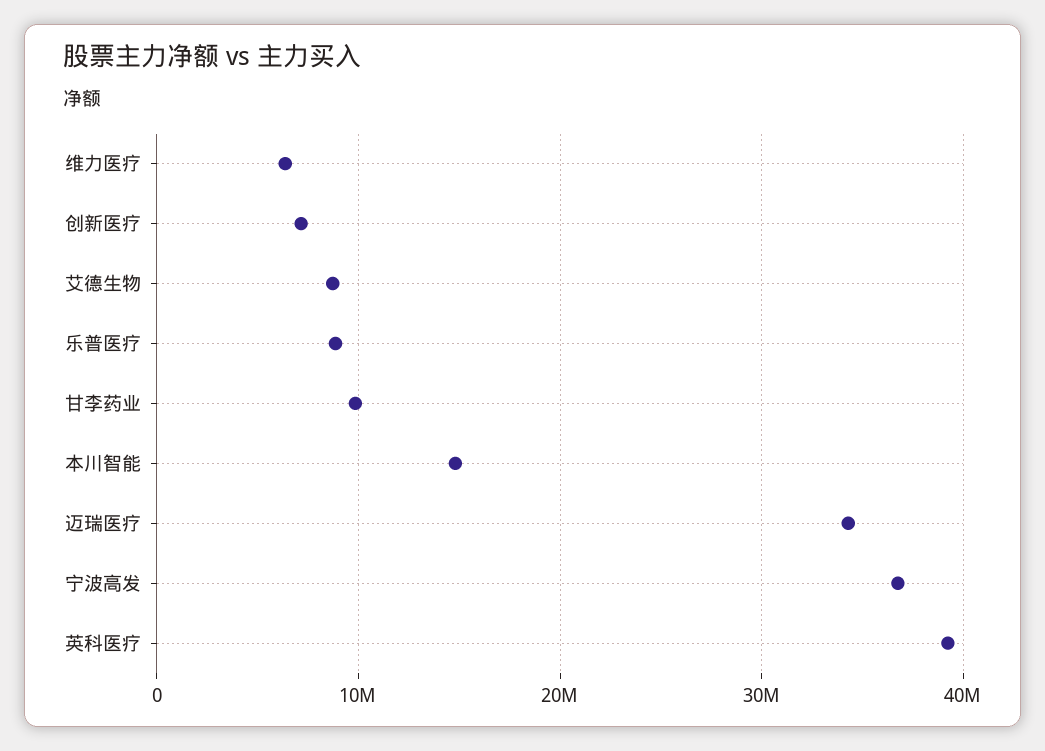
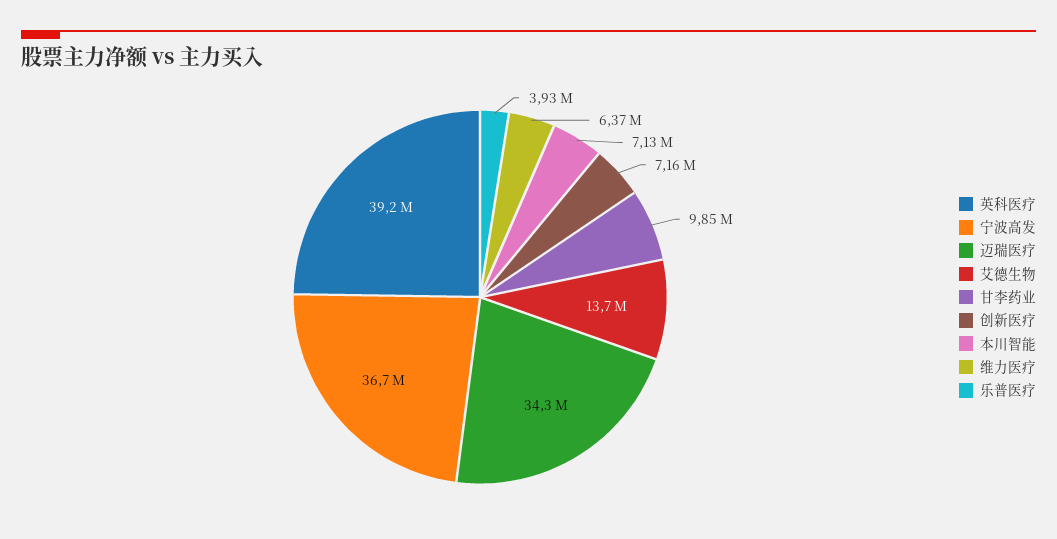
  {
    "维力医疗": 6370000,
    "创新医疗": 7160000,
-   "艾德生物": 9000000,
+   "艾德生物": 13700000,
-   "乐普医疗": 9000000,
+   "乐普医疗": 3930000,
    "甘李药业": 9850000,
-   "本川智能": 15000000,
+   "本川智能": 7130000,
    "迈瑞医疗": 34300000,
    "宁波高发": 36700000,
    "英科医疗": 39200000
  }

